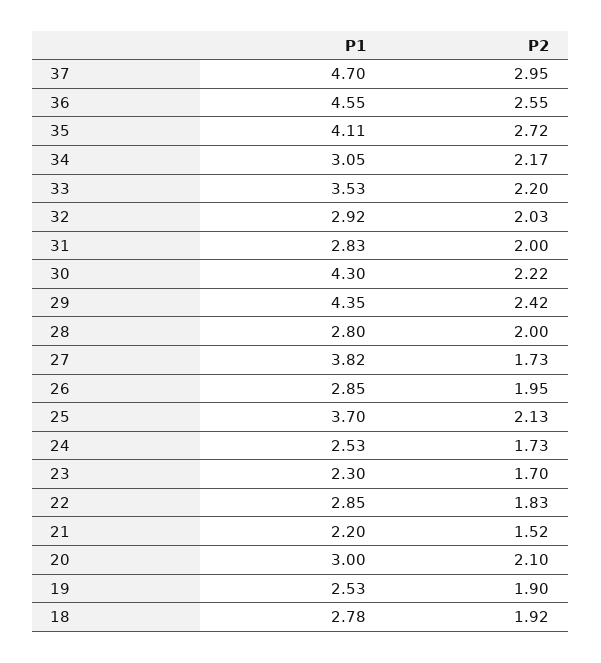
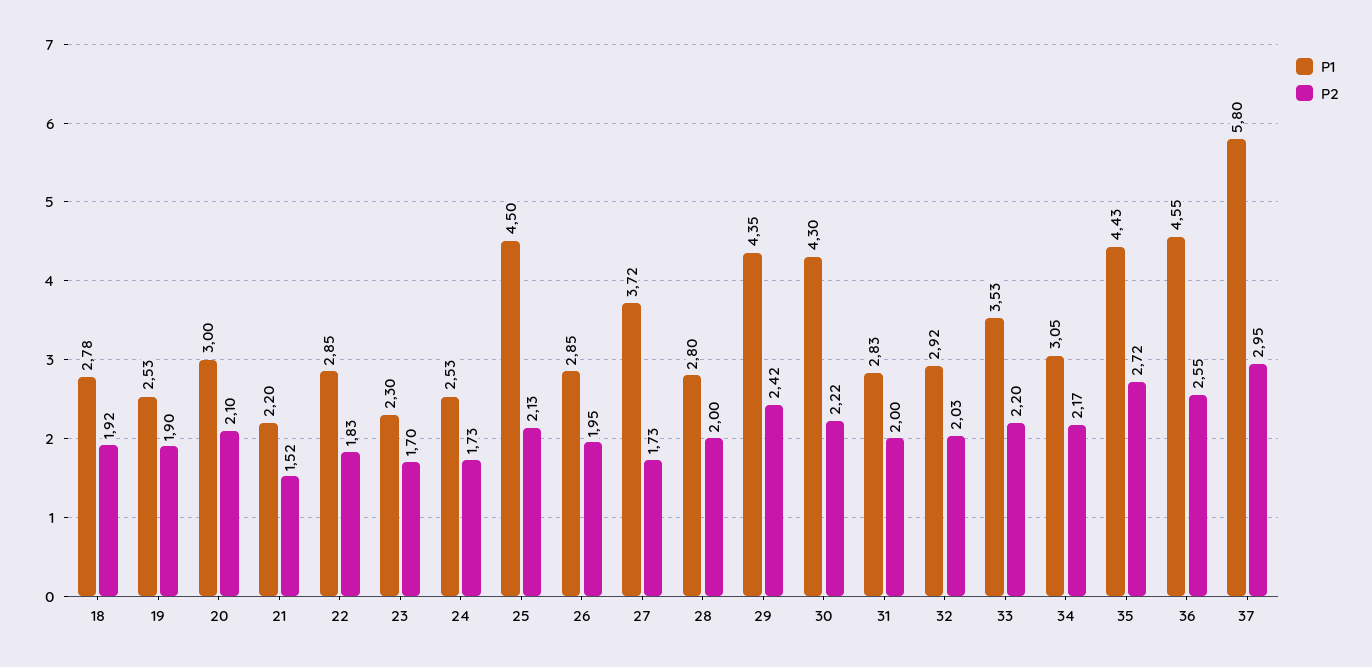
  {
    "P1": {
-     "37": 4.7,
+     "37": 5.8,
      "36": 4.55,
-     "35": 4.11,
+     "35": 4.43,
      "34": 3.05,
      "33": 3.53,
      "32": 2.92,
      "31": 2.83,
      "30": 4.3,
      "29": 4.35,
      "28": 2.8,
-     "27": 3.82,
+     "27": 3.72,
      "26": 2.85,
-     "25": 3.7,
+     "25": 4.5,
      "24": 2.53,
      "23": 2.3,
      "22": 2.85,
      "21": 2.2,
      "20": 3,
      "19": 2.53,
      "18": 2.78
    },
    "P2": {
      "37": 2.95,
      "36": 2.55,
      "35": 2.72,
      "34": 2.17,
      "33": 2.2,
      "32": 2.03,
      "31": 2,
      "30": 2.22,
      "29": 2.42,
      "28": 2,
      "27": 1.73,
      "26": 1.95,
      "25": 2.13,
      "24": 1.73,
      "23": 1.7,
      "22": 1.83,
      "21": 1.52,
      "20": 2.1,
      "19": 1.9,
      "18": 1.92
    }
  }

